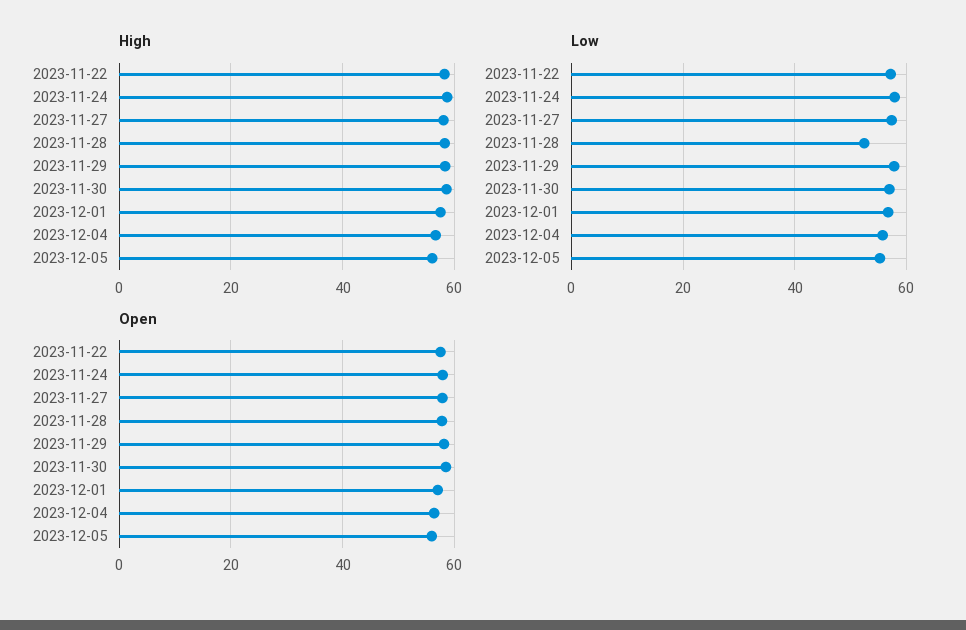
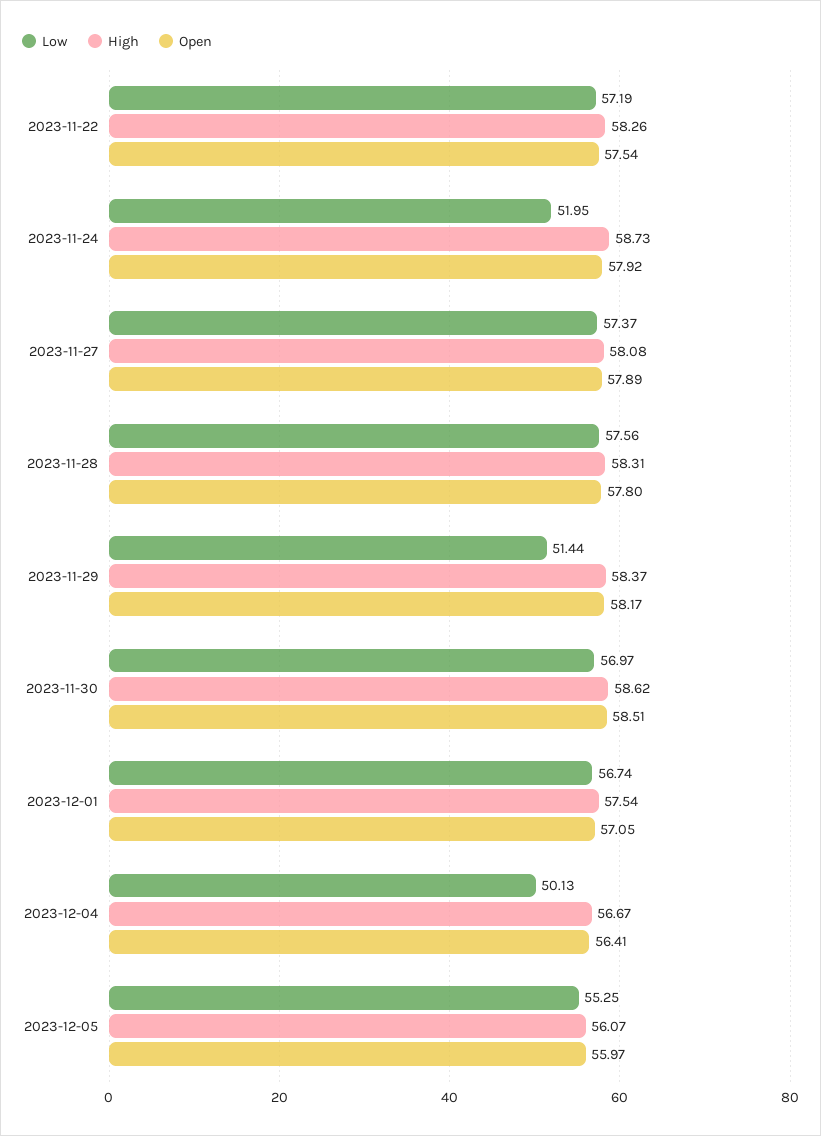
  {
    "High": {
      "2023-11-22": 58.26,
      "2023-11-24": 58.73,
      "2023-11-27": 58.08,
      "2023-11-28": 58.31,
      "2023-11-29": 58.37,
      "2023-11-30": 58.62,
      "2023-12-01": 57.54,
      "2023-12-04": 56.67,
      "2023-12-05": 56.07
    },
    "Low": {
      "2023-11-22": 57.19,
-     "2023-11-24": 58,
+     "2023-11-24": 51.95,
      "2023-11-27": 57.37,
-     "2023-11-28": 52,
+     "2023-11-28": 57.56,
-     "2023-11-29": 58,
+     "2023-11-29": 51.44,
      "2023-11-30": 56.97,
      "2023-12-01": 56.74,
-     "2023-12-04": 56,
+     "2023-12-04": 50.13,
      "2023-12-05": 55.25
    },
    "Open": {
      "2023-11-22": 57.54,
      "2023-11-24": 57.92,
      "2023-11-27": 57.89,
      "2023-11-28": 57.8,
      "2023-11-29": 58.17,
      "2023-11-30": 58.51,
      "2023-12-01": 57.05,
      "2023-12-04": 56.41,
      "2023-12-05": 55.97
    }
  }

